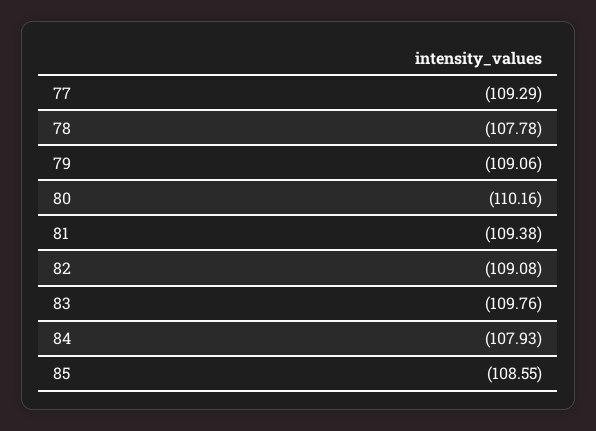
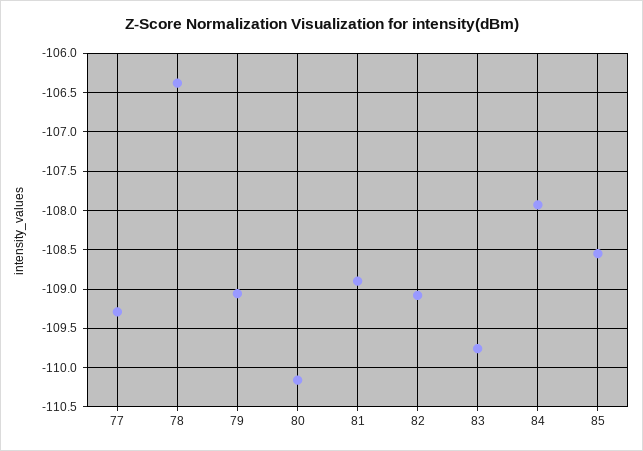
  {
    "77": -109.29,
-   "78": -107.78,
+   "78": -106.4,
    "79": -109.06,
    "80": -110.16,
-   "81": -109.38,
+   "81": -108.9,
    "82": -109.08,
    "83": -109.76,
    "84": -107.93,
    "85": -108.55
  }

